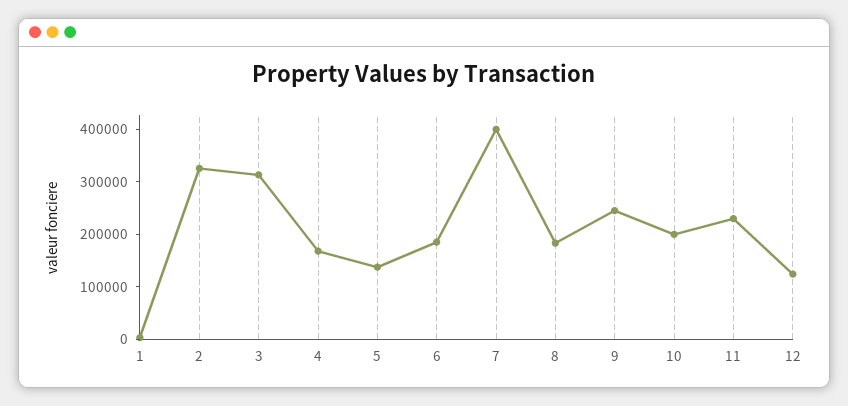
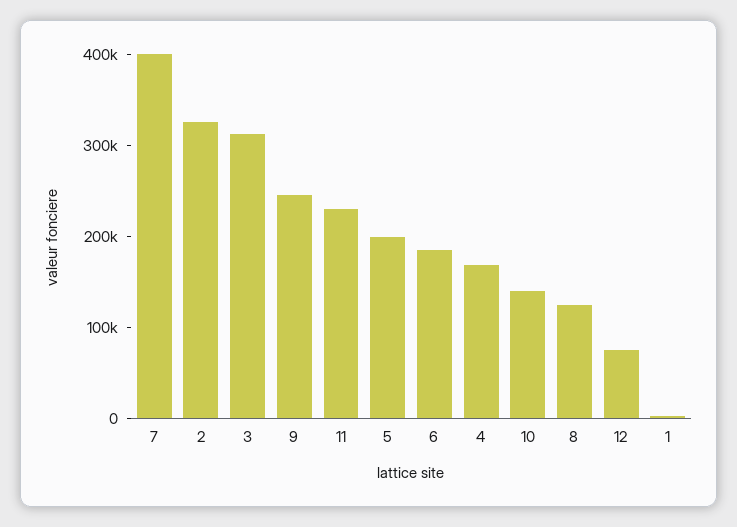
  {
    "1": 0,
    "2": 320000,
    "3": 320000,
    "4": 160000,
-   "5": 140000,
+   "5": 200000,
    "6": 180000,
    "7": 400000,
-   "8": 180000,
+   "8": 120000,
    "9": 240000,
-   "10": 200000,
+   "10": 140000,
    "11": 240000,
-   "12": 120000
+   "12": 80000
  }

